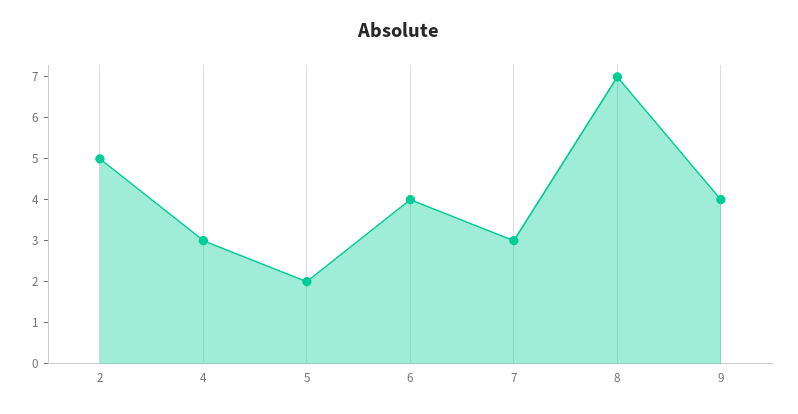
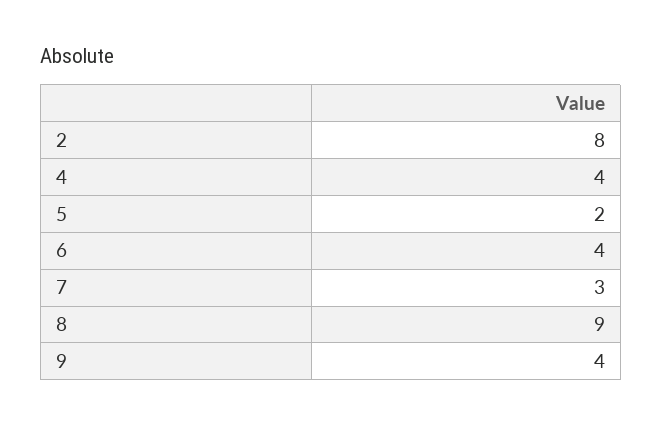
  {
-   "2": 5,
+   "2": 8,
-   "4": 3,
+   "4": 4,
    "5": 2,
    "6": 4,
    "7": 3,
-   "8": 7,
+   "8": 9,
    "9": 4
  }

